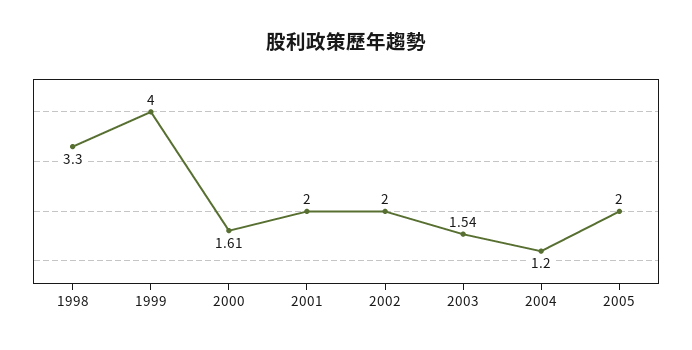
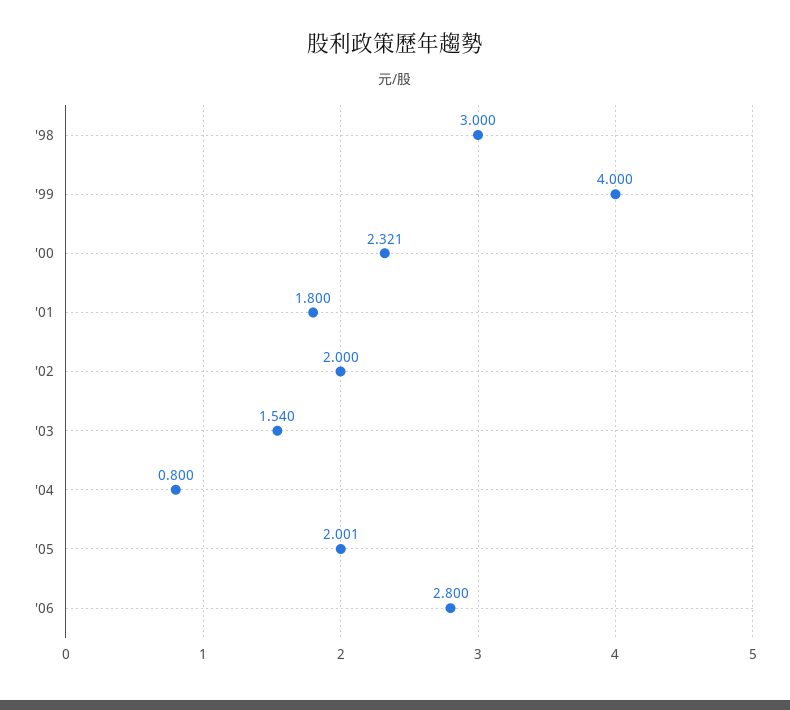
  {
-   "1998": 3.3,
+   "1998": 3,
    "1999": 4,
-   "2000": 1.61,
+   "2000": 2.321,
-   "2001": 2,
+   "2001": 1.8,
    "2002": 2,
    "2003": 1.54,
-   "2004": 1.2,
+   "2004": 0.8,
-   "2005": 2.001
+   "2005": 2.001,
+   "'06": 2.8
  }

